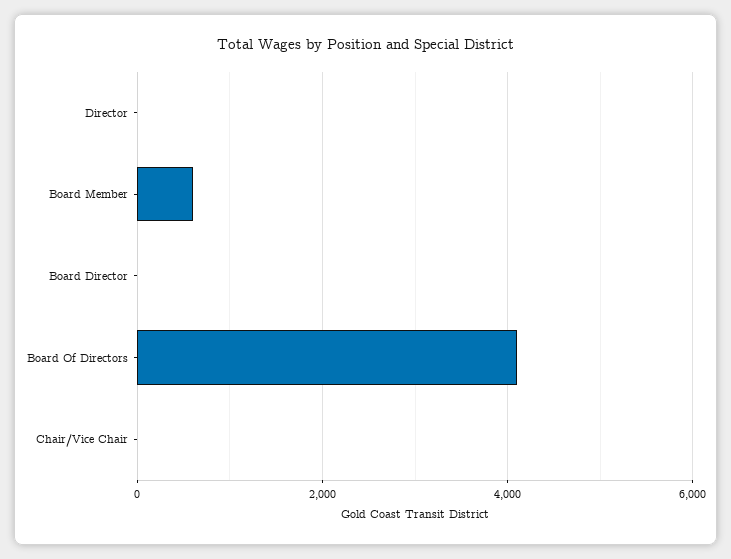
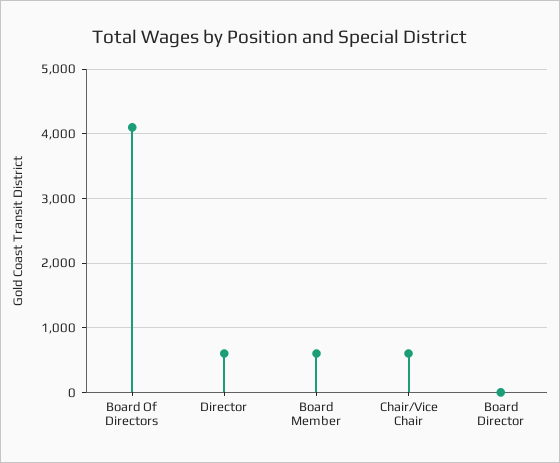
  {
-   "Director": 0,
+   "Director": 600,
    "Board Member": 600,
    "Board Director": 0,
    "Board Of Directors": 4100,
-   "Chair/Vice Chair": 0
+   "Chair/Vice Chair": 600
  }

